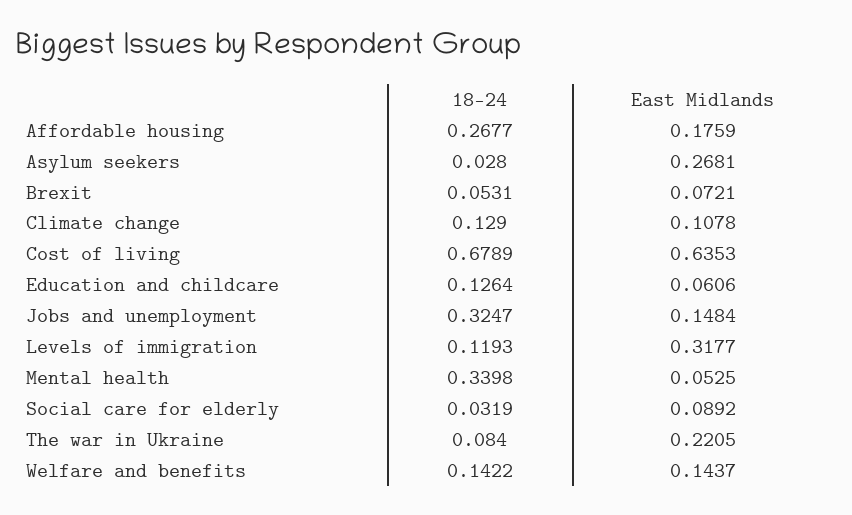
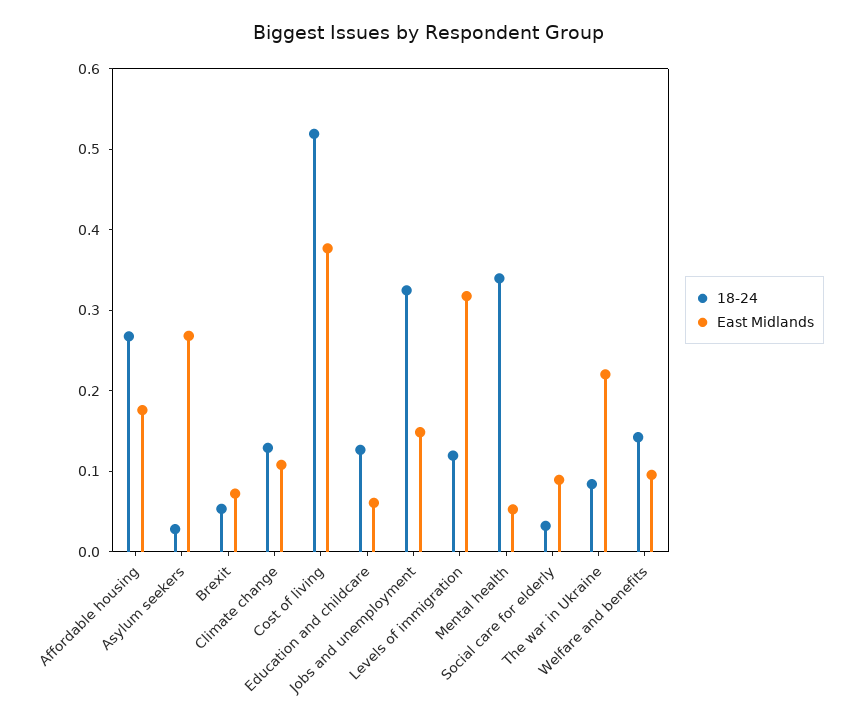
  {
    "18-24": {
      "Affordable housing": 0.2677,
      "Asylum seekers": 0.028,
      "Brexit": 0.0531,
      "Climate change": 0.129,
-     "Cost of living": 0.6789,
+     "Cost of living": 0.52,
      "Education and childcare": 0.1264,
      "Jobs and unemployment": 0.3247,
      "Levels of immigration": 0.1193,
      "Mental health": 0.3398,
      "Social care for elderly": 0.0319,
      "The war in Ukraine": 0.084,
      "Welfare and benefits": 0.1422
    },
    "East Midlands": {
      "Affordable housing": 0.1759,
      "Asylum seekers": 0.2681,
      "Brexit": 0.0721,
      "Climate change": 0.1078,
-     "Cost of living": 0.6353,
+     "Cost of living": 0.38,
      "Education and childcare": 0.0606,
      "Jobs and unemployment": 0.1484,
      "Levels of immigration": 0.3177,
      "Mental health": 0.0525,
      "Social care for elderly": 0.0892,
      "The war in Ukraine": 0.2205,
-     "Welfare and benefits": 0.1437
+     "Welfare and benefits": 0.1
    }
  }

